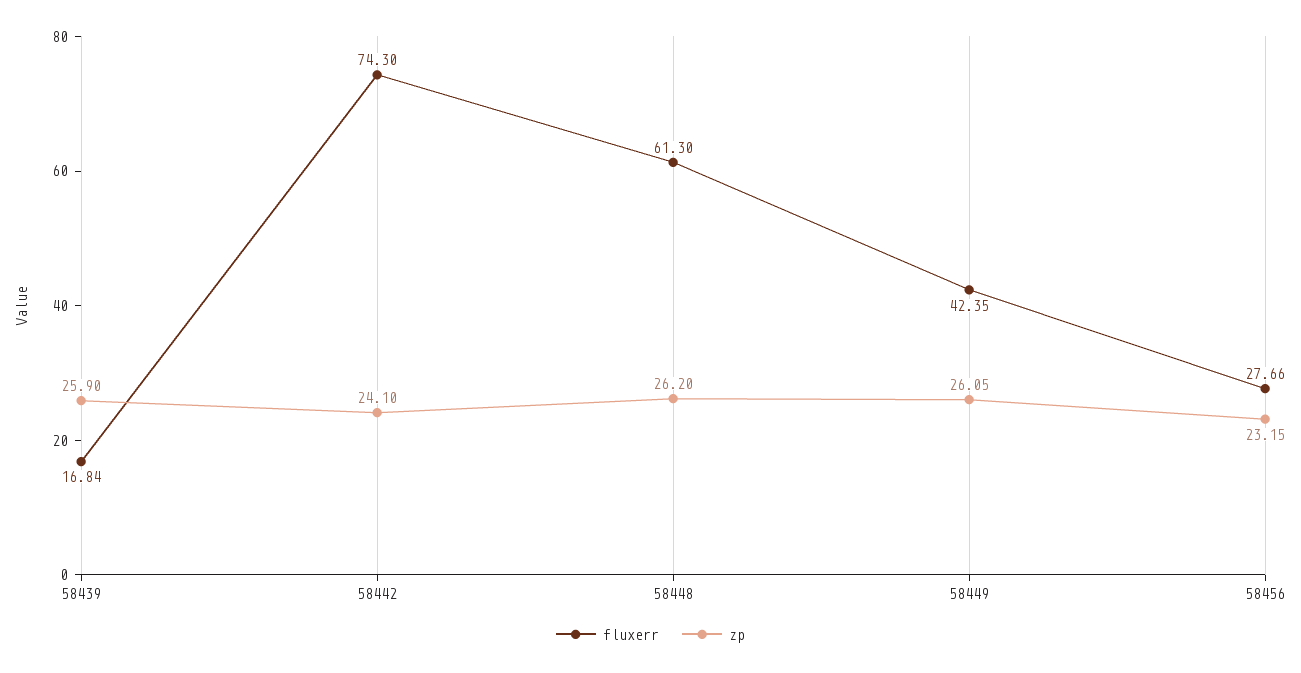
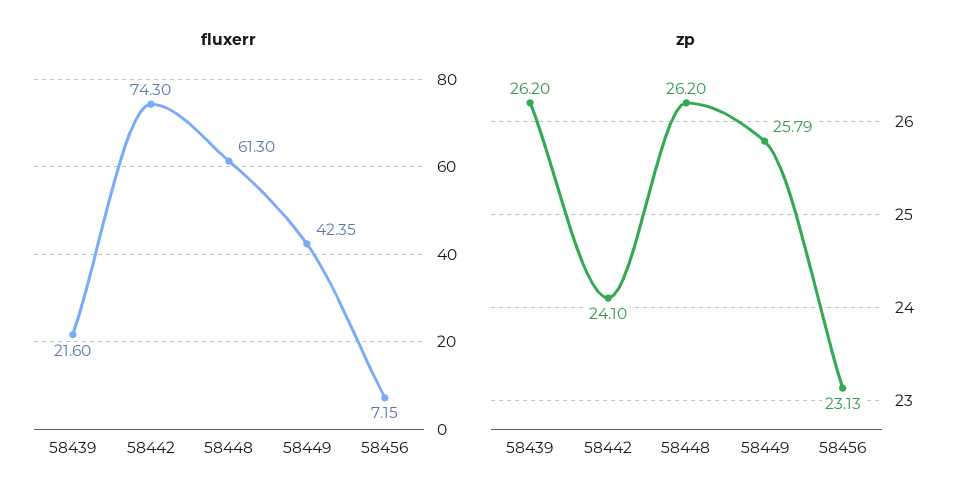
  {
    "fluxerr": {
-     "58439": 16.84,
+     "58439": 21.6,
      "58442": 74.3,
      "58448": 61.3,
      "58449": 42.35,
-     "58456": 27.66
+     "58456": 7.15
    },
    "zp": {
-     "58439": 25.9,
+     "58439": 26.2,
      "58442": 24.1,
      "58448": 26.2,
-     "58449": 26.05,
+     "58449": 25.79,
-     "58456": 23.15
+     "58456": 23.13
    }
  }

